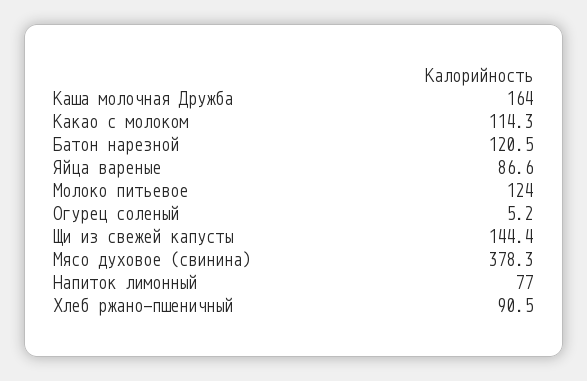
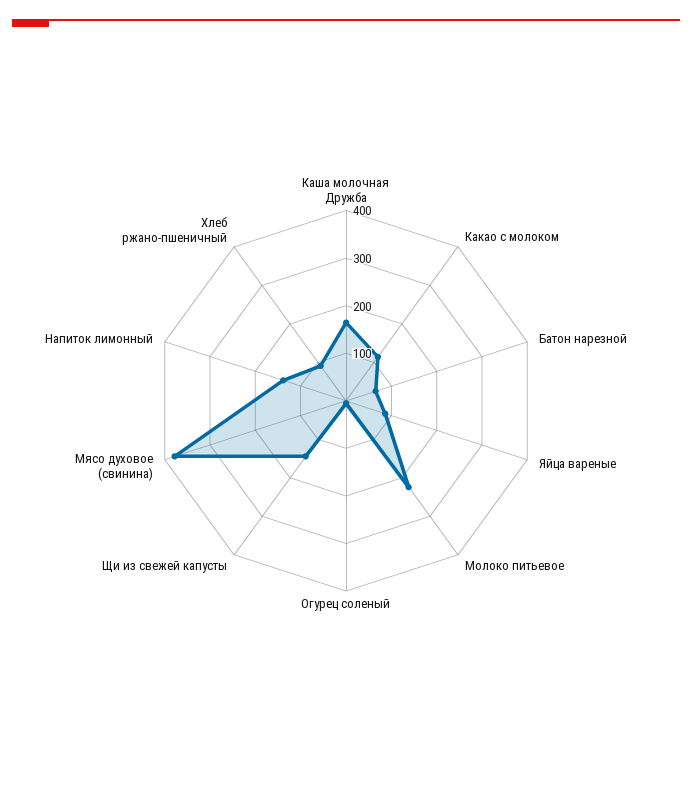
  {
    "Каша молочная Дружба": 164,
    "Какао с молоком": 114.3,
-   "Батон нарезной": 120.5,
+   "Батон нарезной": 60,
    "Яйца вареные": 86.6,
-   "Молоко питьевое": 124,
+   "Молоко питьевое": 220,
    "Огурец соленый": 5.2,
    "Щи из свежей капусты": 144.4,
    "Мясо духовое (свинина)": 378.3,
-   "Напиток лимонный": 77,
+   "Напиток лимонный": 140,
    "Хлеб ржано-пшеничный": 90.5
  }

